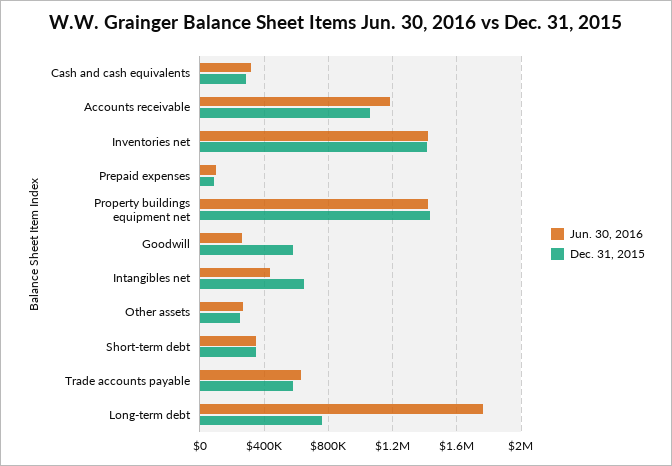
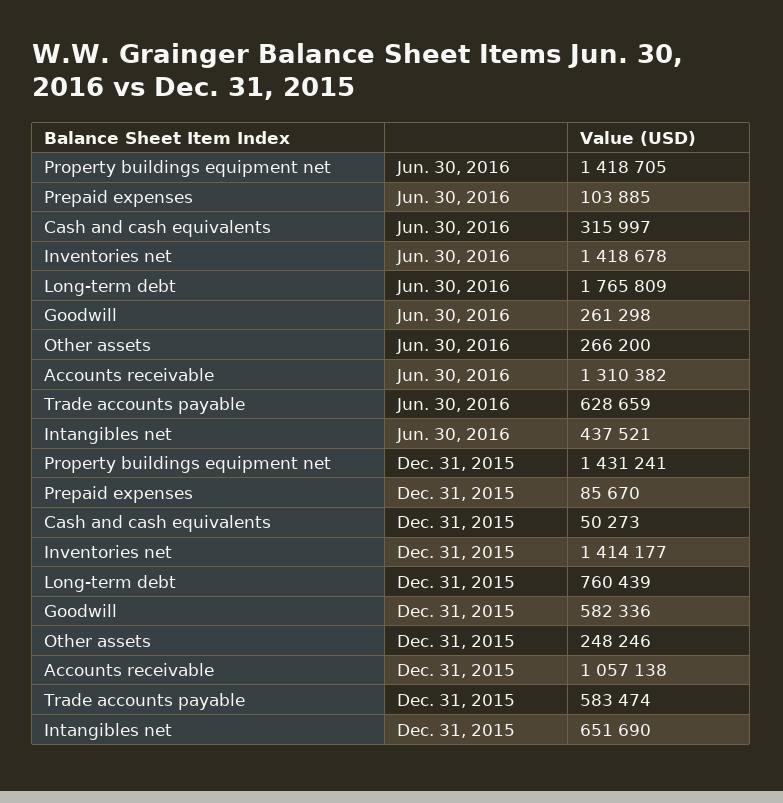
  {
    "Jun. 30, 2016": {
      "Cash and cash equivalents": 315997,
-     "Accounts receivable": 1200000,
+     "Accounts receivable": 1310382,
      "Inventories net": 1418678,
      "Prepaid expenses": 103885,
      "Property buildings equipment net": 1418705,
      "Goodwill": 261298,
      "Intangibles net": 437521,
      "Other assets": 266200,
-     "Short-term debt": 350000,
      "Trade accounts payable": 628659,
      "Long-term debt": 1765809
    },
    "Dec. 31, 2015": {
-     "Cash and cash equivalents": 300000,
+     "Cash and cash equivalents": 50273,
      "Accounts receivable": 1057138,
      "Inventories net": 1414177,
      "Prepaid expenses": 85670,
      "Property buildings equipment net": 1431241,
      "Goodwill": 582336,
      "Intangibles net": 651690,
      "Other assets": 248246,
-     "Short-term debt": 350000,
      "Trade accounts payable": 583474,
      "Long-term debt": 760439
    }
  }

